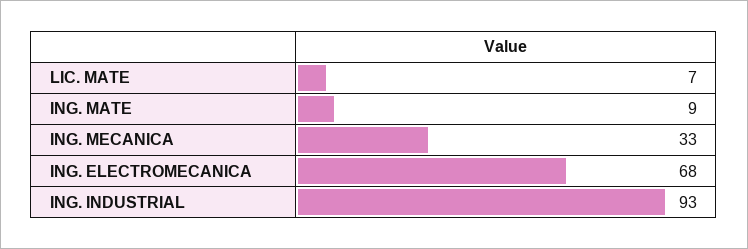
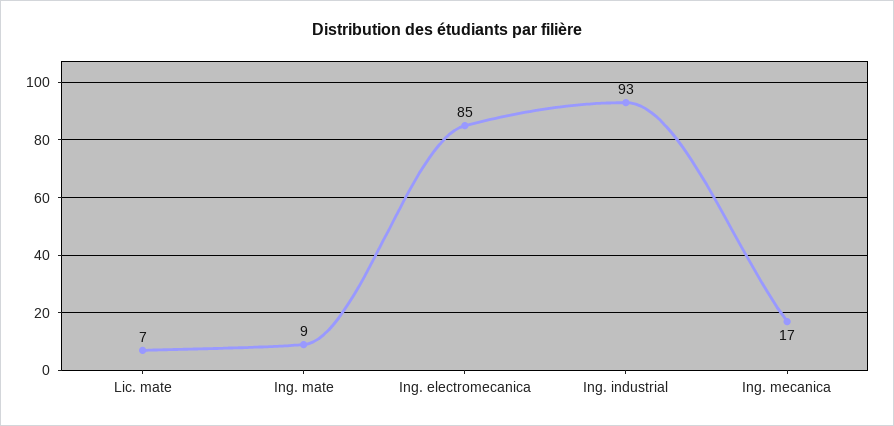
  {
    "LIC. MATE": 7,
    "ING. MATE": 9,
-   "ING. MECANICA": 33,
+   "ING. MECANICA": 17,
-   "ING. ELECTROMECANICA": 68,
+   "ING. ELECTROMECANICA": 85,
    "ING. INDUSTRIAL": 93
  }

